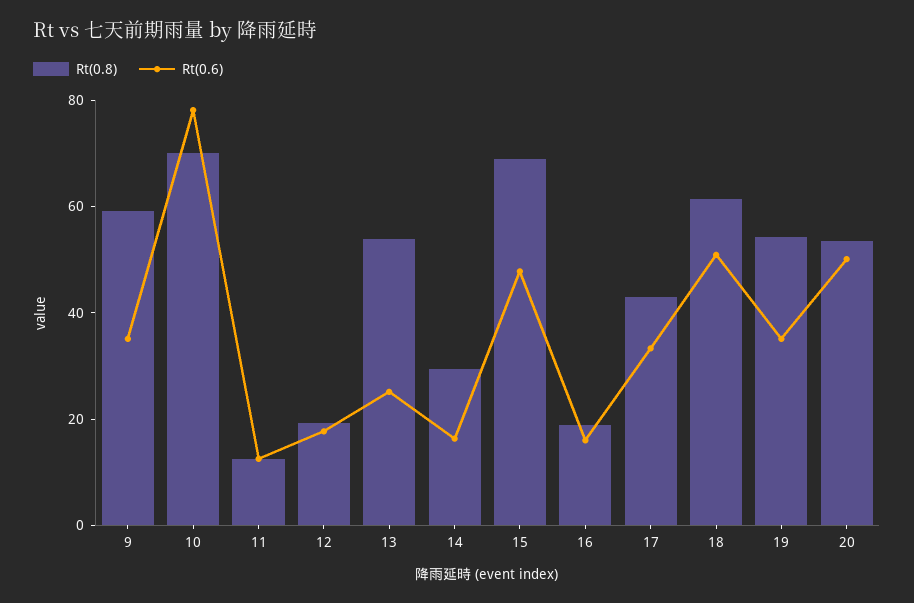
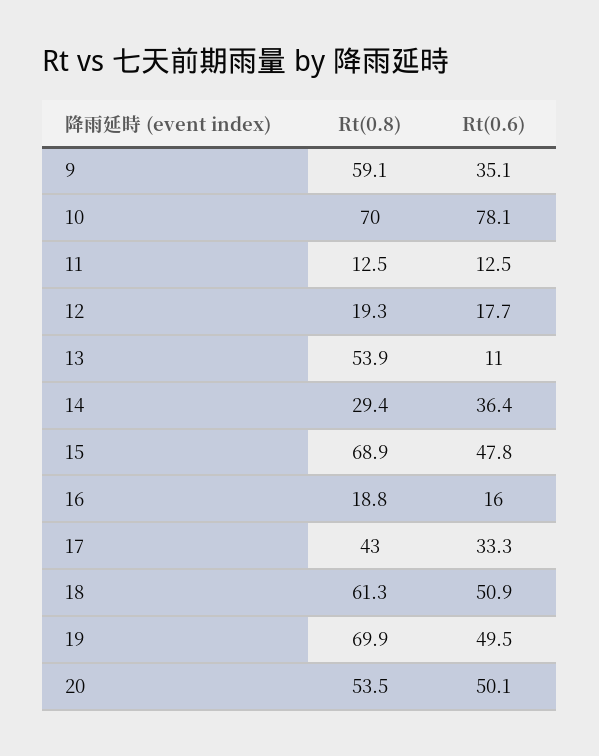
  {
    "Rt(0.8)": {
      "9": 59.1,
      "10": 70,
      "11": 12.5,
      "12": 19.3,
      "13": 53.9,
      "14": 29.4,
      "15": 68.9,
      "16": 18.8,
      "17": 43,
      "18": 61.3,
-     "19": 55,
+     "19": 69.9,
      "20": 53.5
    },
    "Rt(0.6)": {
      "9": 35.1,
      "10": 78.1,
      "11": 12.5,
      "12": 17.7,
-     "13": 25,
+     "13": 11,
-     "14": 15,
+     "14": 36.4,
      "15": 47.8,
      "16": 16,
      "17": 33.3,
      "18": 50.9,
-     "19": 35,
+     "19": 49.5,
      "20": 50.1
    }
  }

